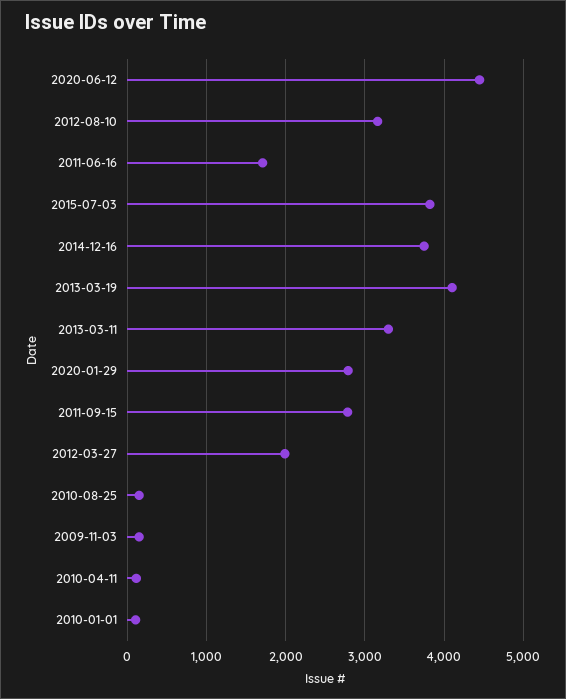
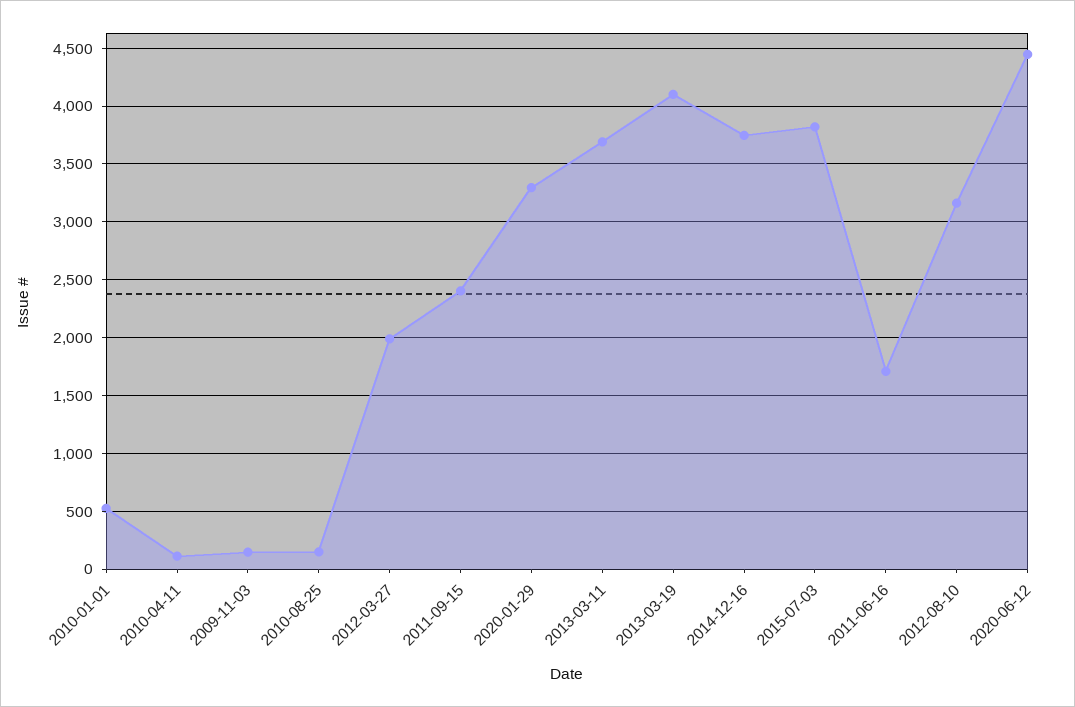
  {
    "2020-06-12": 4400,
    "2012-08-10": 3200,
    "2011-06-16": 1700,
    "2015-07-03": 3800,
    "2014-12-16": 3700,
    "2013-03-19": 4100,
-   "2013-03-11": 3300,
+   "2013-03-11": 3700,
-   "2020-01-29": 2800,
+   "2020-01-29": 3300,
-   "2011-09-15": 2800,
+   "2011-09-15": 2400,
    "2012-03-27": 2000,
    "2010-08-25": 100,
    "2009-11-03": 100,
    "2010-04-11": 100,
-   "2010-01-01": 100
+   "2010-01-01": 500
  }

